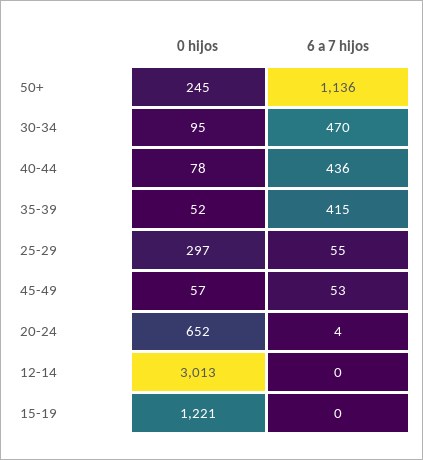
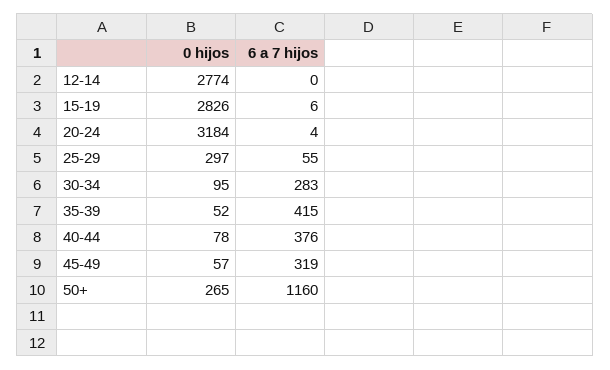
  {
    "0 hijos": {
-     "50+": 245,
+     "50+": 265,
      "30-34": 95,
      "40-44": 78,
      "35-39": 52,
      "25-29": 297,
      "45-49": 57,
-     "20-24": 652,
+     "20-24": 3184,
-     "12-14": 3013,
+     "12-14": 2774,
-     "15-19": 1221
+     "15-19": 2826
    },
    "6 a 7 hijos": {
-     "50+": 1136,
+     "50+": 1160,
-     "30-34": 470,
+     "30-34": 283,
-     "40-44": 436,
+     "40-44": 376,
      "35-39": 415,
      "25-29": 55,
-     "45-49": 53,
+     "45-49": 319,
      "20-24": 4,
      "12-14": 0,
-     "15-19": 0
+     "15-19": 6
    }
  }

